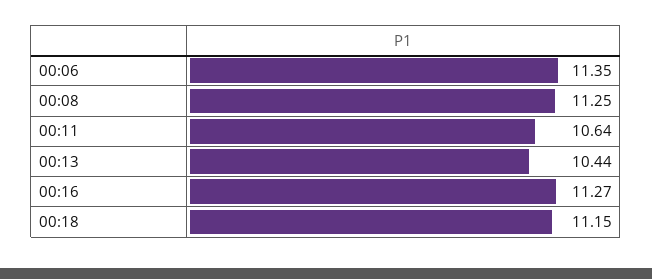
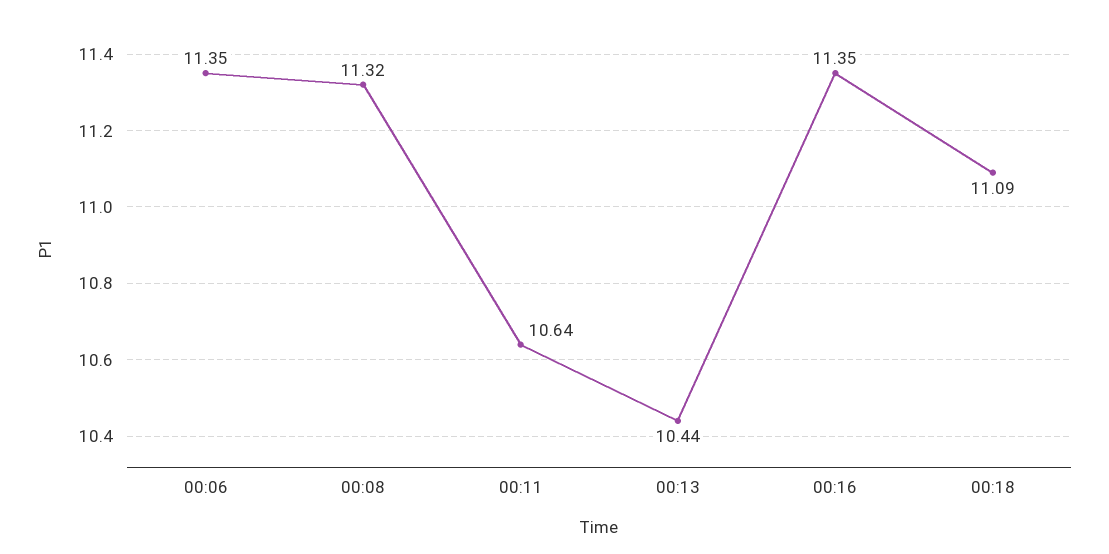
  {
    "00:06": 11.35,
-   "00:08": 11.25,
+   "00:08": 11.32,
    "00:11": 10.64,
    "00:13": 10.44,
-   "00:16": 11.27,
+   "00:16": 11.35,
-   "00:18": 11.15
+   "00:18": 11.09
  }

